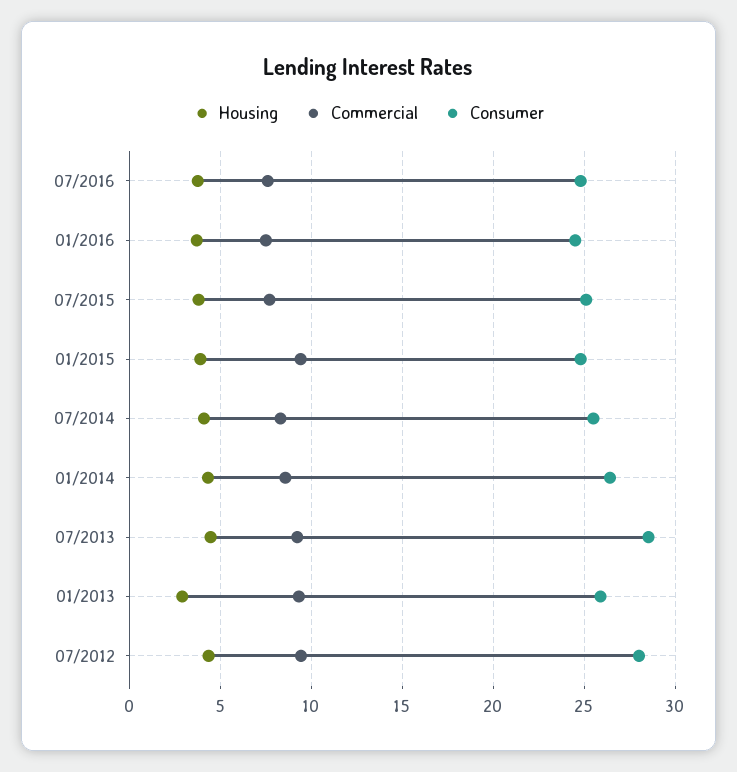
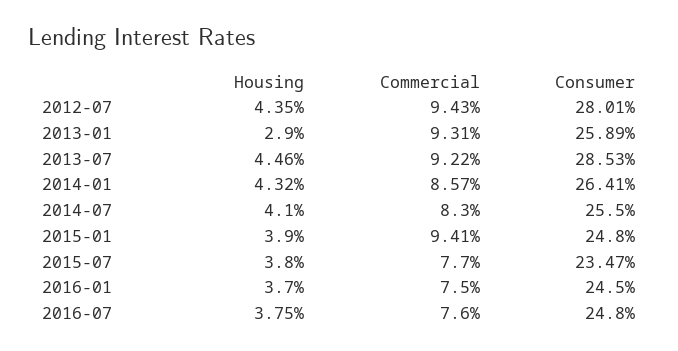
  {
    "Housing": {
      "07/2016": 3.75,
      "01/2016": 3.7,
      "07/2015": 3.8,
      "01/2015": 3.9,
      "07/2014": 4.1,
      "01/2014": 4.32,
      "07/2013": 4.46,
      "01/2013": 2.9,
      "07/2012": 4.35
    },
    "Commercial": {
      "07/2016": 7.6,
      "01/2016": 7.5,
      "07/2015": 7.7,
      "01/2015": 9.41,
      "07/2014": 8.3,
      "01/2014": 8.57,
      "07/2013": 9.22,
      "01/2013": 9.31,
      "07/2012": 9.43
    },
    "Consumer": {
      "07/2016": 24.8,
      "01/2016": 24.5,
-     "07/2015": 25,
+     "07/2015": 23.47,
      "01/2015": 24.8,
      "07/2014": 25.5,
      "01/2014": 26.41,
      "07/2013": 28.53,
      "01/2013": 25.89,
      "07/2012": 28.01
    }
  }

